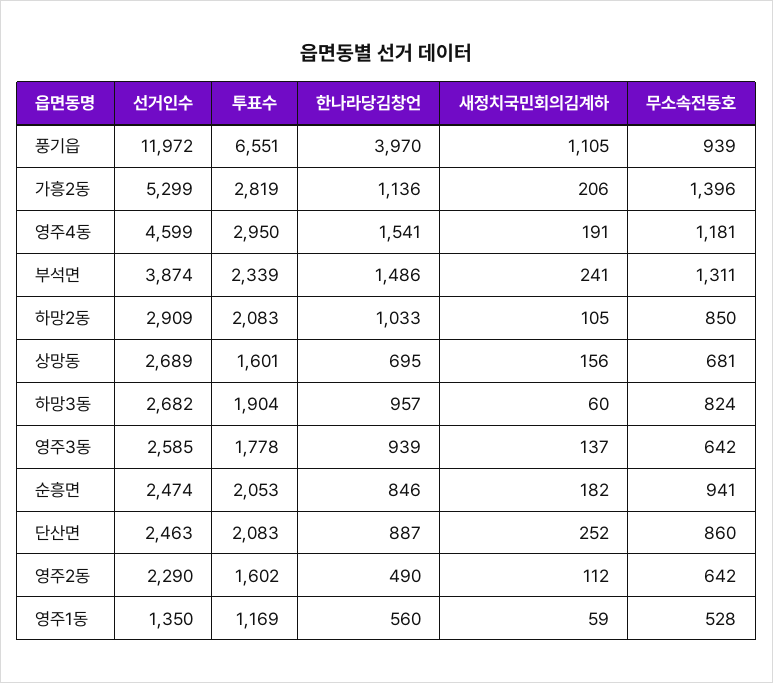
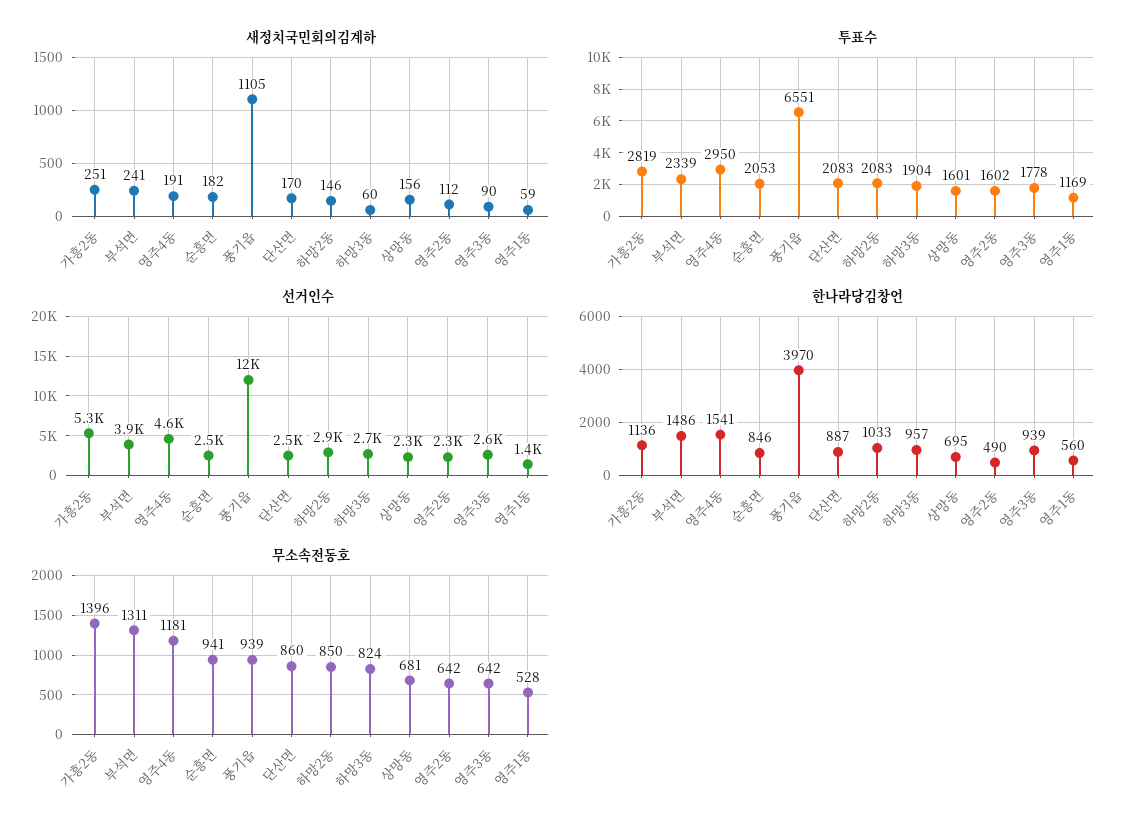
  {
    "선거인수": {
      "풍기읍": 11972,
      "가흥2동": 5299,
      "영주4동": 4599,
      "부석면": 3874,
      "하망2동": 2909,
-     "상망동": 2689,
+     "상망동": 2300,
      "하망3동": 2682,
      "영주3동": 2585,
      "순흥면": 2474,
      "단산면": 2463,
      "영주2동": 2290,
      "영주1동": 1350
    },
    "투표수": {
      "풍기읍": 6551,
      "가흥2동": 2819,
      "영주4동": 2950,
      "부석면": 2339,
      "하망2동": 2083,
      "상망동": 1601,
      "하망3동": 1904,
      "영주3동": 1778,
      "순흥면": 2053,
      "단산면": 2083,
      "영주2동": 1602,
      "영주1동": 1169
    },
    "한나라당김창언": {
      "풍기읍": 3970,
      "가흥2동": 1136,
      "영주4동": 1541,
      "부석면": 1486,
      "하망2동": 1033,
      "상망동": 695,
      "하망3동": 957,
      "영주3동": 939,
      "순흥면": 846,
      "단산면": 887,
      "영주2동": 490,
      "영주1동": 560
    },
    "새정치국민회의김계하": {
      "풍기읍": 1105,
-     "가흥2동": 206,
+     "가흥2동": 251,
      "영주4동": 191,
      "부석면": 241,
-     "하망2동": 105,
+     "하망2동": 146,
      "상망동": 156,
      "하망3동": 60,
-     "영주3동": 137,
+     "영주3동": 90,
      "순흥면": 182,
-     "단산면": 252,
+     "단산면": 170,
      "영주2동": 112,
      "영주1동": 59
    },
    "무소속전동호": {
      "풍기읍": 939,
      "가흥2동": 1396,
      "영주4동": 1181,
      "부석면": 1311,
      "하망2동": 850,
      "상망동": 681,
      "하망3동": 824,
      "영주3동": 642,
      "순흥면": 941,
      "단산면": 860,
      "영주2동": 642,
      "영주1동": 528
    }
  }

